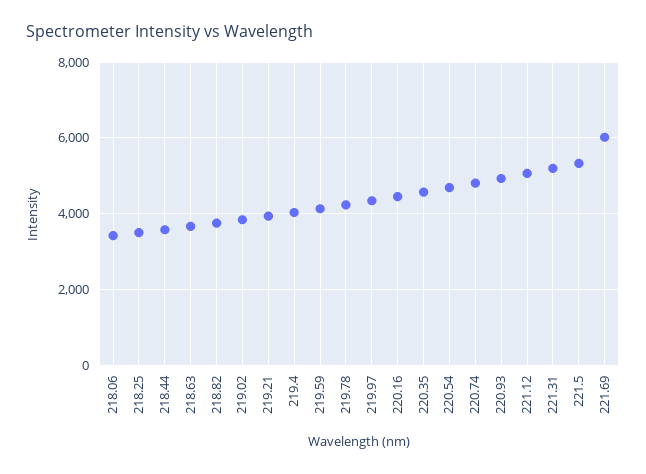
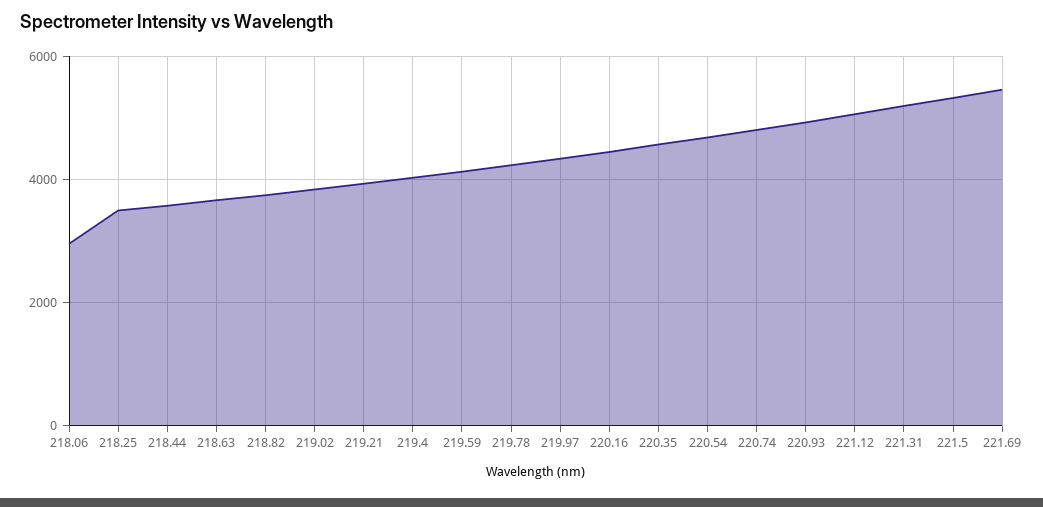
  {
-   "218.06": 3400,
+   "218.06": 3000,
    "218.25": 3400,
    "218.44": 3600,
    "218.63": 3600,
    "218.82": 3800,
    "219.02": 3800,
    "219.21": 4000,
    "219.4": 4000,
    "219.59": 4200,
    "219.78": 4200,
    "219.97": 4400,
    "220.16": 4400,
    "220.35": 4600,
    "220.54": 4600,
    "220.74": 4800,
    "220.93": 5000,
    "221.12": 5000,
    "221.31": 5200,
    "221.5": 5400,
-   "221.69": 6000
+   "221.69": 5400
  }

